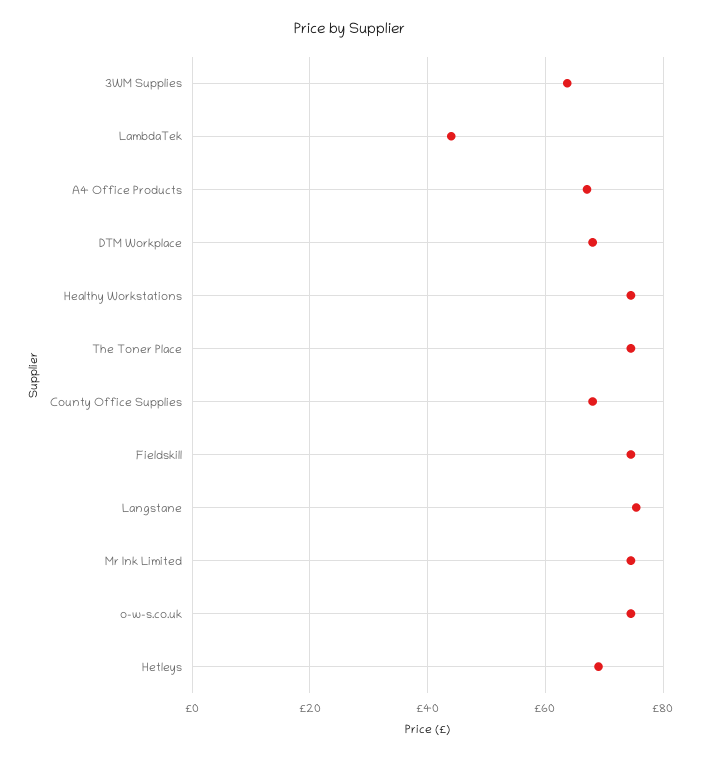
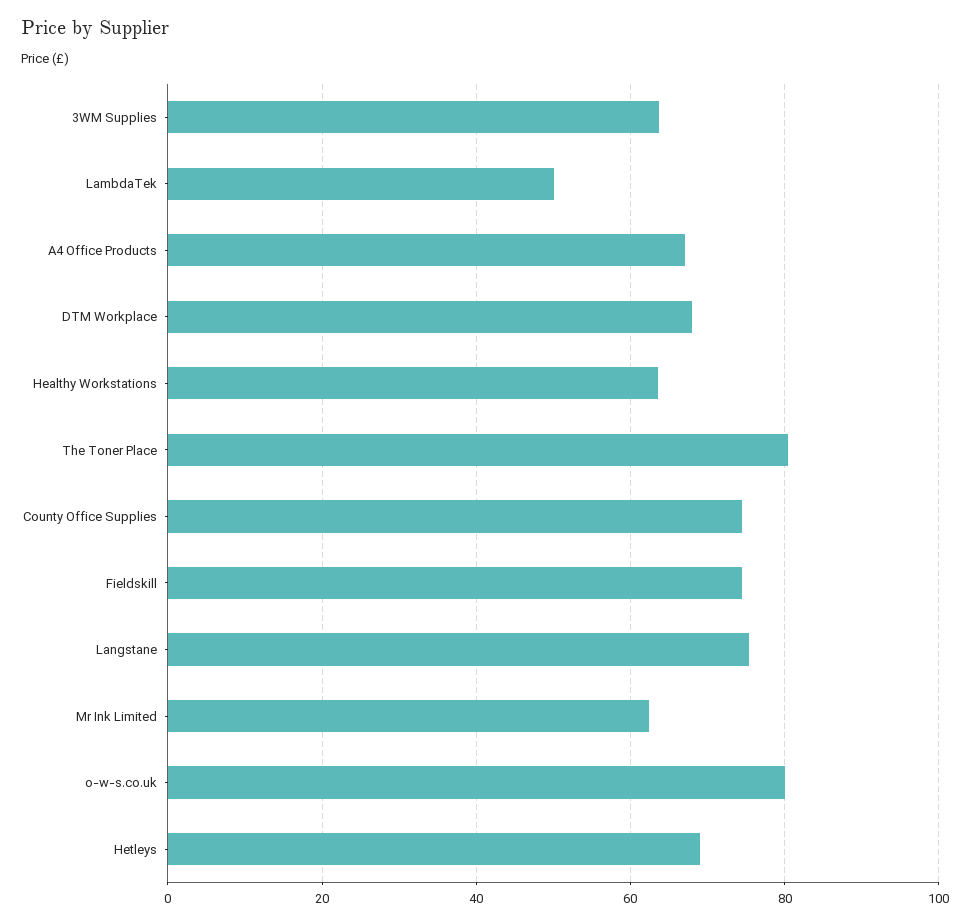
  {
    "3WM Supplies": 64,
-   "LambdaTek": 44,
+   "LambdaTek": 50,
    "A4 Office Products": 68,
    "DTM Workplace": 68,
-   "Healthy Workstations": 74,
+   "Healthy Workstations": 64,
-   "The Toner Place": 74,
+   "The Toner Place": 80,
-   "County Office Supplies": 68,
+   "County Office Supplies": 74,
    "Fieldskill": 74,
    "Langstane": 76,
-   "Mr Ink Limited": 74,
+   "Mr Ink Limited": 62,
-   "o-w-s.co.uk": 74,
+   "o-w-s.co.uk": 80,
    "Hetleys": 70
  }

